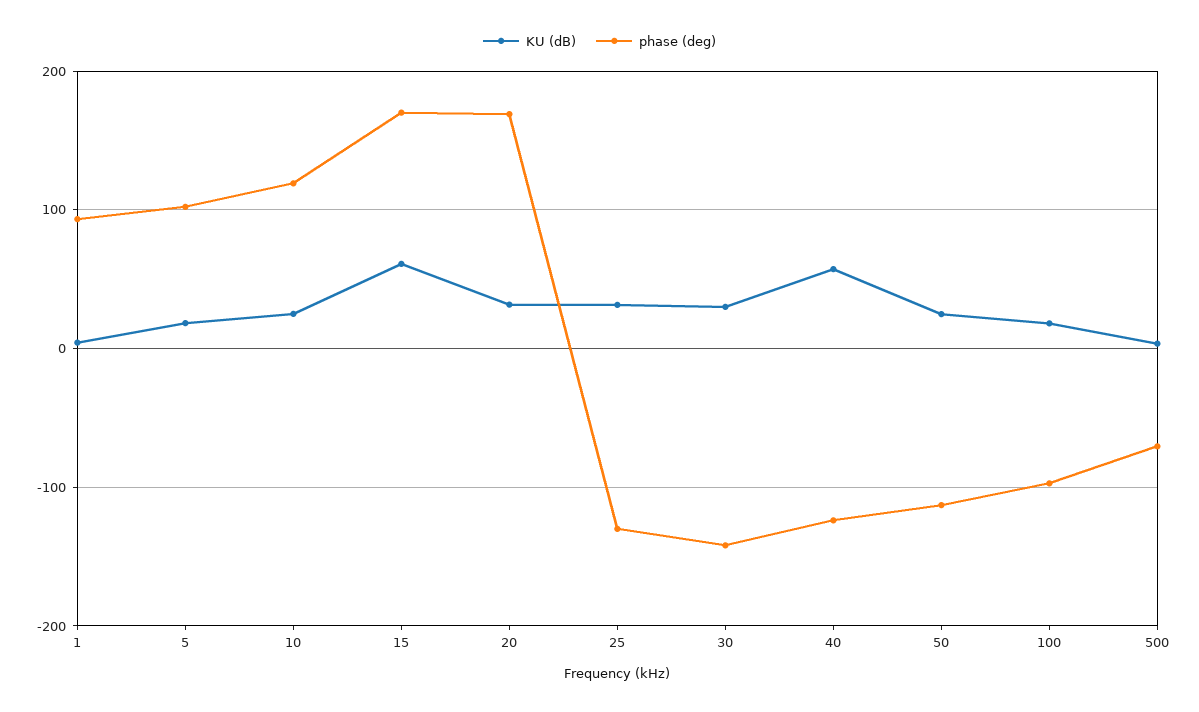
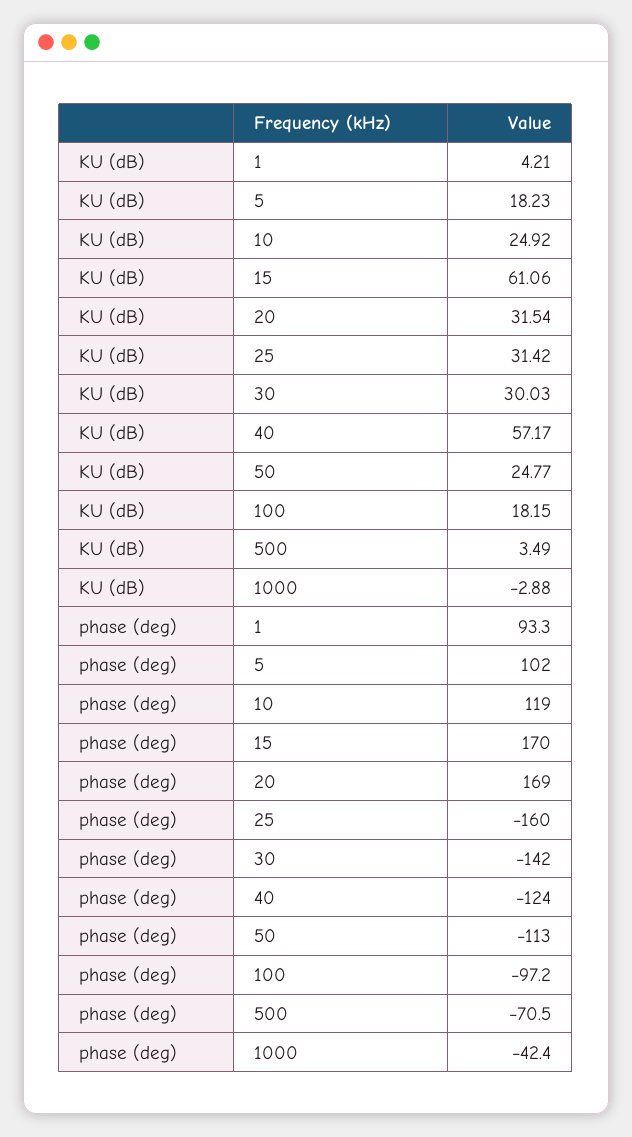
  {
    "KU (dB)": {
      "1": 4.21,
      "5": 18.23,
      "10": 24.92,
      "15": 61.06,
      "20": 31.54,
      "25": 31.42,
      "30": 30.03,
      "40": 57.17,
      "50": 24.77,
      "100": 18.15,
-     "500": 3.49
+     "500": 3.49,
+     "1000": -2.88
    },
    "phase (deg)": {
      "1": 93.3,
      "5": 102,
      "10": 119,
      "15": 170,
      "20": 169,
-     "25": -130,
+     "25": -160,
      "30": -142,
      "40": -124,
      "50": -113,
      "100": -97.2,
-     "500": -70.5
+     "500": -70.5,
+     "1000": -42.4
    }
  }

